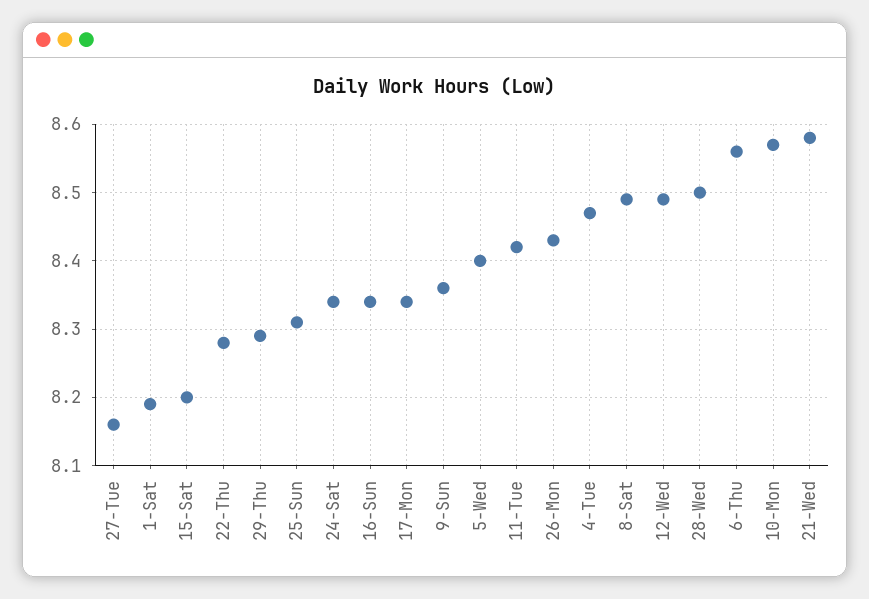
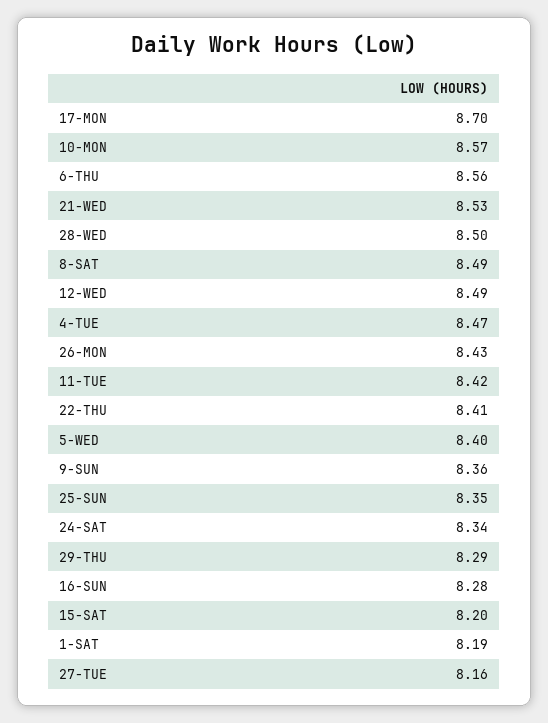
  {
    "27-Tue": 8.16,
    "1-Sat": 8.19,
    "15-Sat": 8.2,
-   "22-Thu": 8.28,
+   "22-Thu": 8.41,
    "29-Thu": 8.29,
-   "25-Sun": 8.31,
+   "25-Sun": 8.35,
    "24-Sat": 8.34,
-   "16-Sun": 8.34,
+   "16-Sun": 8.28,
-   "17-Mon": 8.34,
+   "17-Mon": 8.7,
    "9-Sun": 8.36,
    "5-Wed": 8.4,
    "11-Tue": 8.42,
    "26-Mon": 8.43,
    "4-Tue": 8.47,
    "8-Sat": 8.49,
    "12-Wed": 8.49,
    "28-Wed": 8.5,
    "6-Thu": 8.56,
    "10-Mon": 8.57,
-   "21-Wed": 8.58
+   "21-Wed": 8.53
  }

